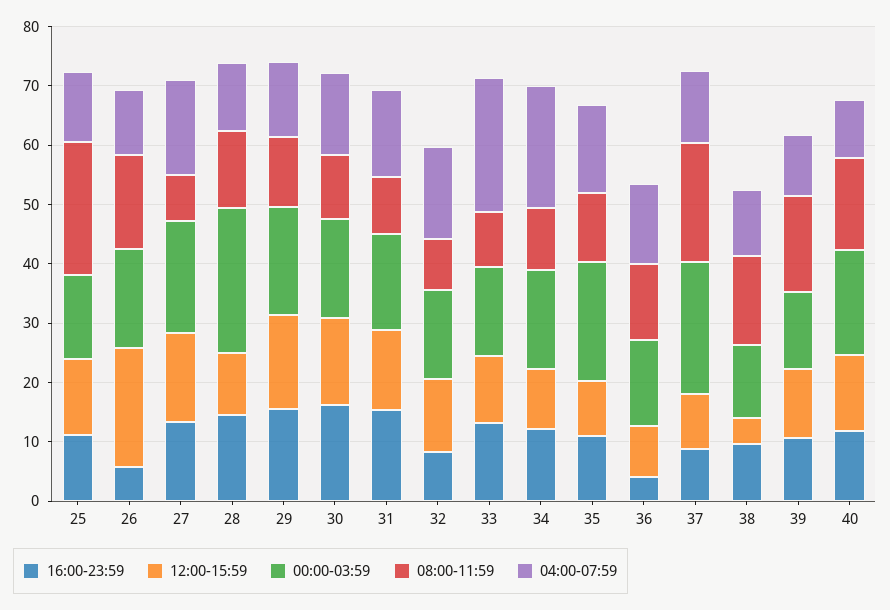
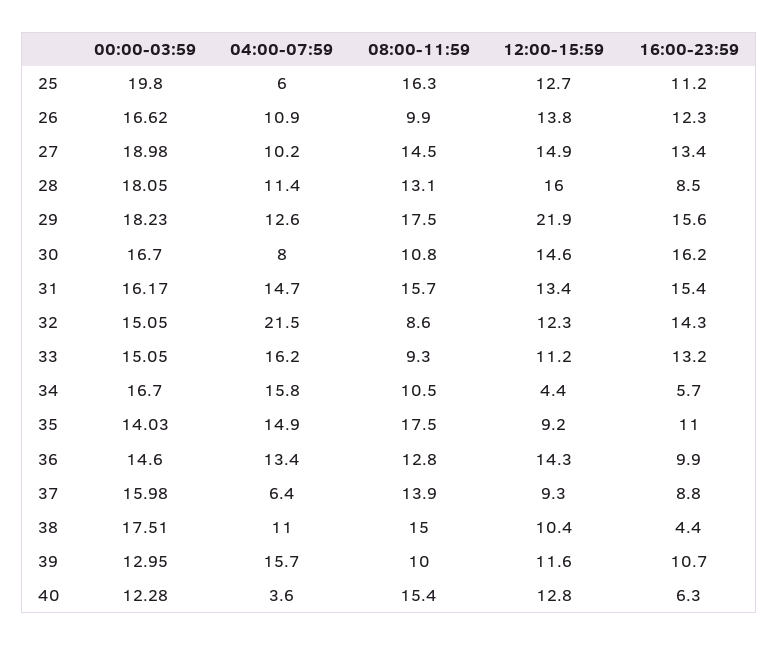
  {
    "16:00-23:59": {
      "25": 11.2,
-     "26": 6,
+     "26": 12.3,
      "27": 13.4,
-     "28": 14,
+     "28": 8.5,
      "29": 15.6,
      "30": 16.2,
      "31": 15.4,
-     "32": 8,
+     "32": 14.3,
      "33": 13.2,
-     "34": 12,
+     "34": 5.7,
      "35": 11,
-     "36": 4,
+     "36": 9.9,
      "37": 8.8,
-     "38": 10,
+     "38": 4.4,
      "39": 10.7,
-     "40": 12
+     "40": 6.3
    },
    "12:00-15:59": {
      "25": 12.7,
-     "26": 20,
+     "26": 13.8,
      "27": 14.9,
-     "28": 10,
+     "28": 16,
-     "29": 16,
+     "29": 21.9,
      "30": 14.6,
      "31": 13.4,
      "32": 12.3,
      "33": 11.2,
-     "34": 10,
+     "34": 4.4,
      "35": 9.2,
-     "36": 8,
+     "36": 14.3,
      "37": 9.3,
-     "38": 4,
+     "38": 10.4,
      "39": 11.6,
      "40": 12.8
    },
    "00:00-03:59": {
-     "25": 14,
+     "25": 19.8,
      "26": 16.62,
      "27": 18.98,
-     "28": 24,
+     "28": 18.05,
      "29": 18.23,
      "30": 16.7,
      "31": 16.17,
      "32": 15.05,
      "33": 15.05,
      "34": 16.7,
-     "35": 20,
+     "35": 14.03,
      "36": 14.6,
-     "37": 22,
+     "37": 15.98,
-     "38": 12,
+     "38": 17.51,
      "39": 12.95,
-     "40": 18
+     "40": 12.28
    },
    "08:00-11:59": {
-     "25": 22,
+     "25": 16.3,
-     "26": 16,
+     "26": 9.9,
-     "27": 8,
+     "27": 14.5,
      "28": 13.1,
-     "29": 12,
+     "29": 17.5,
      "30": 10.8,
-     "31": 10,
+     "31": 15.7,
      "32": 8.6,
      "33": 9.3,
      "34": 10.5,
-     "35": 12,
+     "35": 17.5,
      "36": 12.8,
-     "37": 20,
+     "37": 13.9,
      "38": 15,
-     "39": 16,
+     "39": 10,
      "40": 15.4
    },
    "04:00-07:59": {
-     "25": 12,
+     "25": 6,
      "26": 10.9,
-     "27": 16,
+     "27": 10.2,
      "28": 11.4,
      "29": 12.6,
-     "30": 14,
+     "30": 8,
      "31": 14.7,
-     "32": 16,
+     "32": 21.5,
-     "33": 22,
+     "33": 16.2,
-     "34": 20,
+     "34": 15.8,
      "35": 14.9,
      "36": 13.4,
-     "37": 12,
+     "37": 6.4,
      "38": 11,
-     "39": 10,
+     "39": 15.7,
-     "40": 10
+     "40": 3.6
    }
  }

